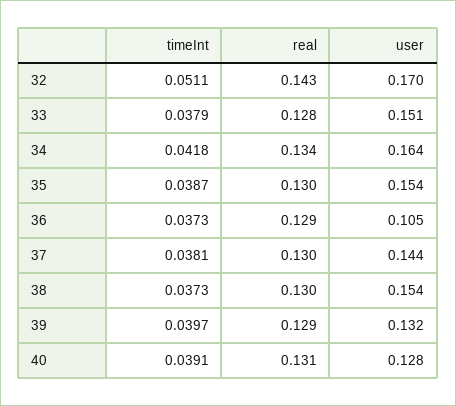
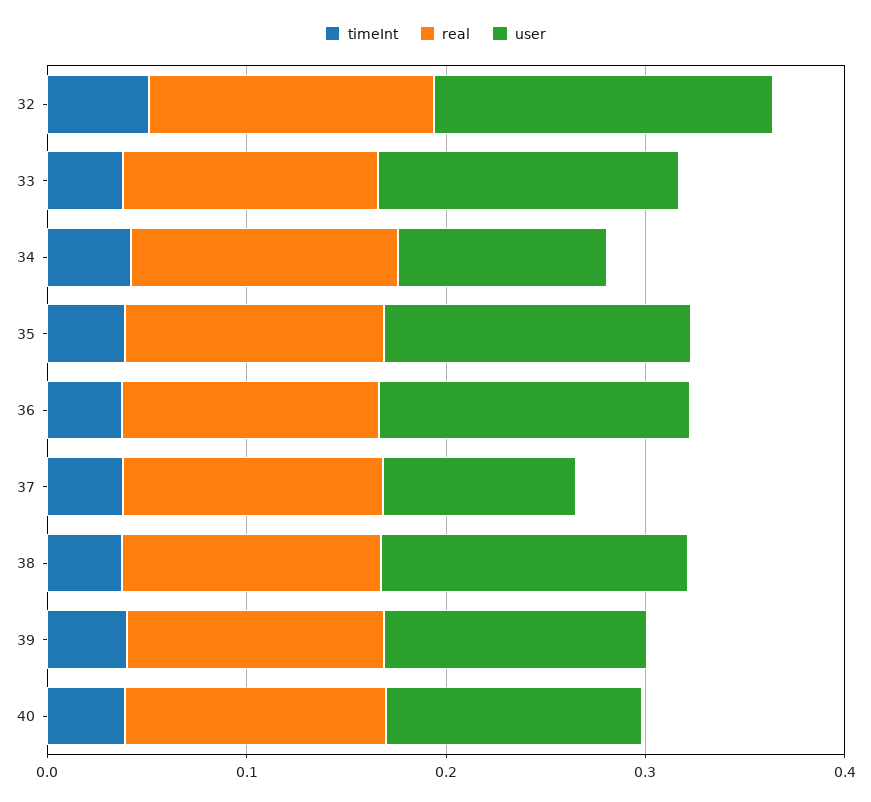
  {
    "timeInt": {
      "32": 0.0511,
      "33": 0.0379,
      "34": 0.0418,
      "35": 0.0387,
      "36": 0.0373,
      "37": 0.0381,
      "38": 0.0373,
      "39": 0.0397,
      "40": 0.0391
    },
    "real": {
      "32": 0.143,
      "33": 0.128,
      "34": 0.134,
      "35": 0.13,
      "36": 0.129,
      "37": 0.13,
      "38": 0.13,
      "39": 0.129,
      "40": 0.131
    },
    "user": {
      "32": 0.17,
      "33": 0.151,
-     "34": 0.164,
+     "34": 0.1,
      "35": 0.154,
-     "36": 0.105,
+     "36": 0.16,
-     "37": 0.144,
+     "37": 0.1,
      "38": 0.154,
      "39": 0.132,
      "40": 0.128
    }
  }

